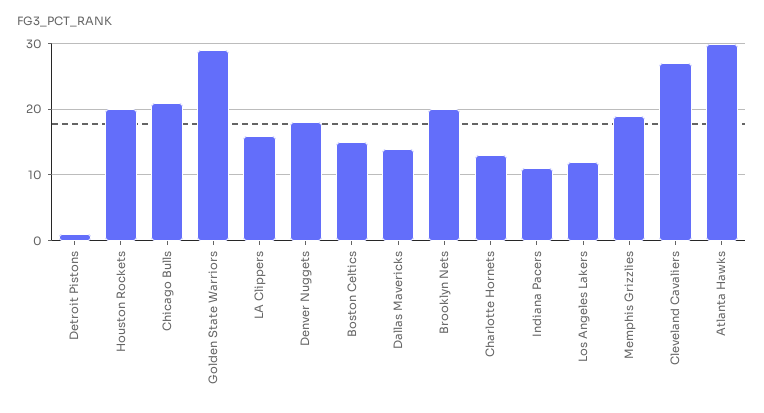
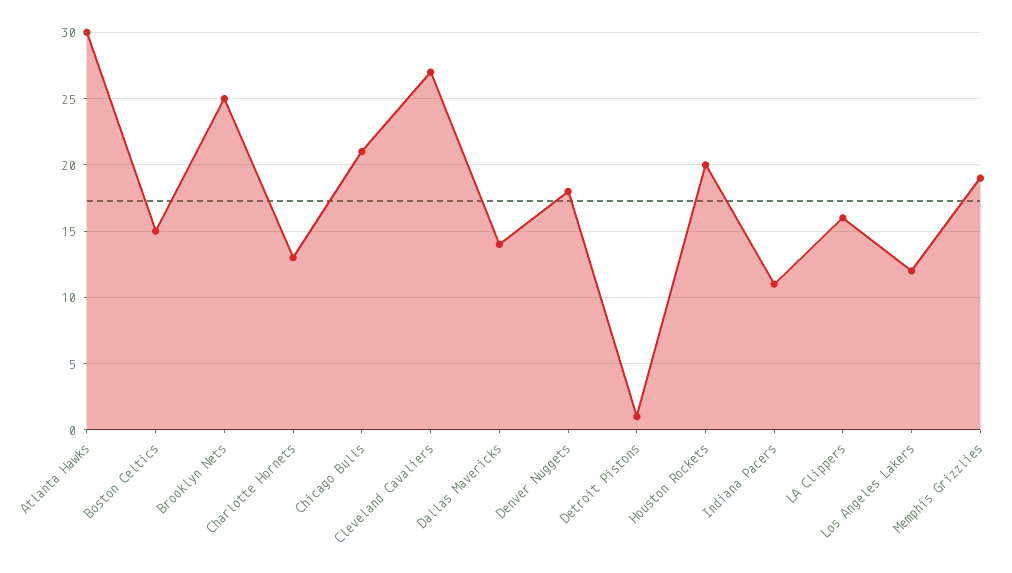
  {
    "Detroit Pistons": 1,
    "Houston Rockets": 20,
    "Chicago Bulls": 21,
-   "Golden State Warriors": 29,
    "LA Clippers": 16,
    "Denver Nuggets": 18,
    "Boston Celtics": 15,
    "Dallas Mavericks": 14,
-   "Brooklyn Nets": 20,
+   "Brooklyn Nets": 25,
    "Charlotte Hornets": 13,
    "Indiana Pacers": 11,
    "Los Angeles Lakers": 12,
    "Memphis Grizzlies": 19,
    "Cleveland Cavaliers": 27,
    "Atlanta Hawks": 30
  }

